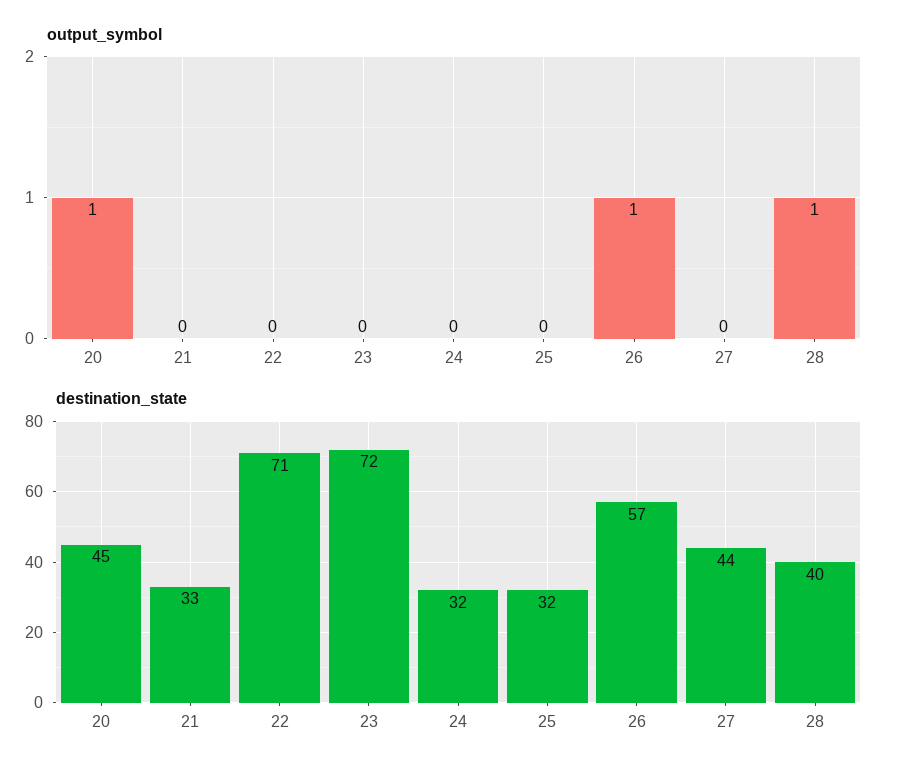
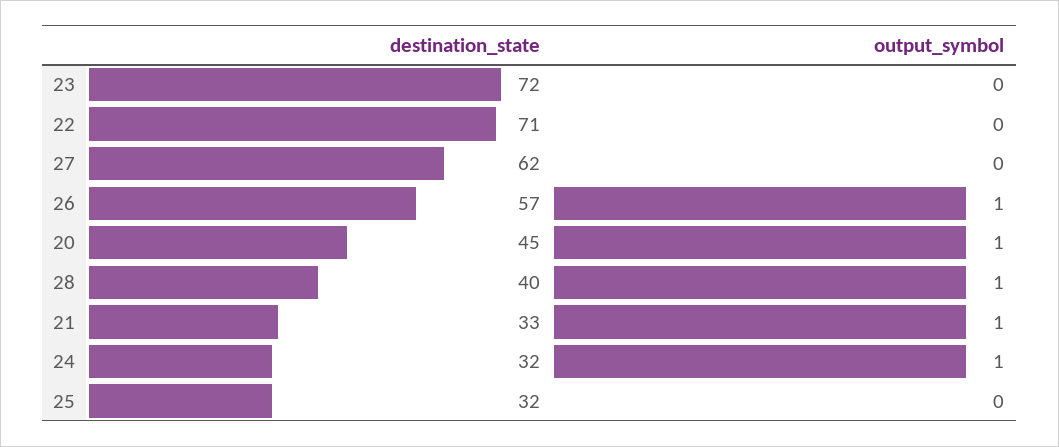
  {
    "output_symbol": {
      "20": 1,
-     "21": 0,
+     "21": 1,
      "22": 0,
      "23": 0,
-     "24": 0,
+     "24": 1,
      "25": 0,
      "26": 1,
      "27": 0,
      "28": 1
    },
    "destination_state": {
      "20": 45,
      "21": 33,
      "22": 71,
      "23": 72,
      "24": 32,
      "25": 32,
      "26": 57,
-     "27": 44,
+     "27": 62,
      "28": 40
    }
  }

